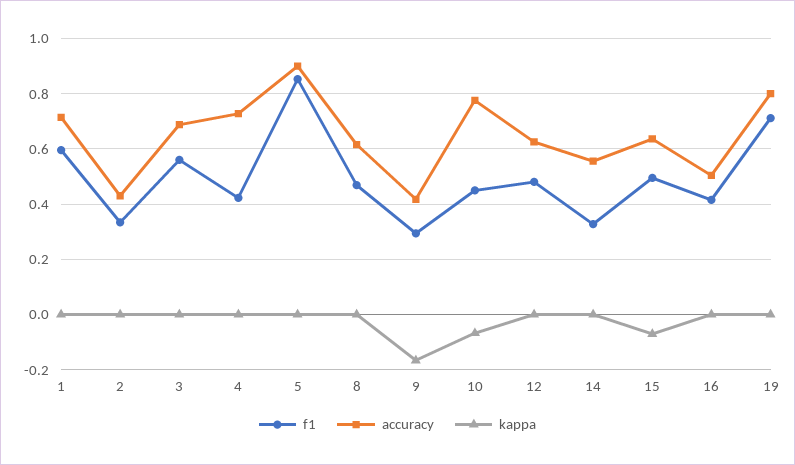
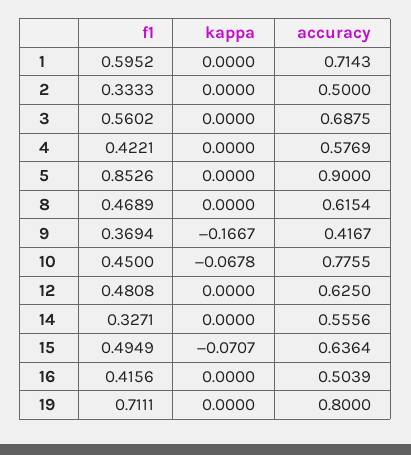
  {
    "f1": {
      "1": 0.5952,
      "2": 0.3333,
      "3": 0.5602,
      "4": 0.4221,
      "5": 0.8526,
      "8": 0.4689,
-     "9": 0.3,
+     "9": 0.3694,
      "10": 0.45,
      "12": 0.4808,
      "14": 0.3271,
      "15": 0.4949,
      "16": 0.4156,
      "19": 0.7111
    },
    "accuracy": {
      "1": 0.7143,
-     "2": 0.425,
+     "2": 0.5,
      "3": 0.6875,
-     "4": 0.725,
+     "4": 0.5769,
      "5": 0.9,
      "8": 0.6154,
      "9": 0.4167,
      "10": 0.7755,
      "12": 0.625,
      "14": 0.5556,
      "15": 0.6364,
      "16": 0.5039,
      "19": 0.8
    },
    "kappa": {
      "1": 0,
      "2": 0,
      "3": 0,
      "4": 0,
      "5": 0,
      "8": 0,
      "9": -0.1667,
      "10": -0.0678,
      "12": 0,
      "14": 0,
      "15": -0.0707,
      "16": 0,
      "19": 0
    }
  }

